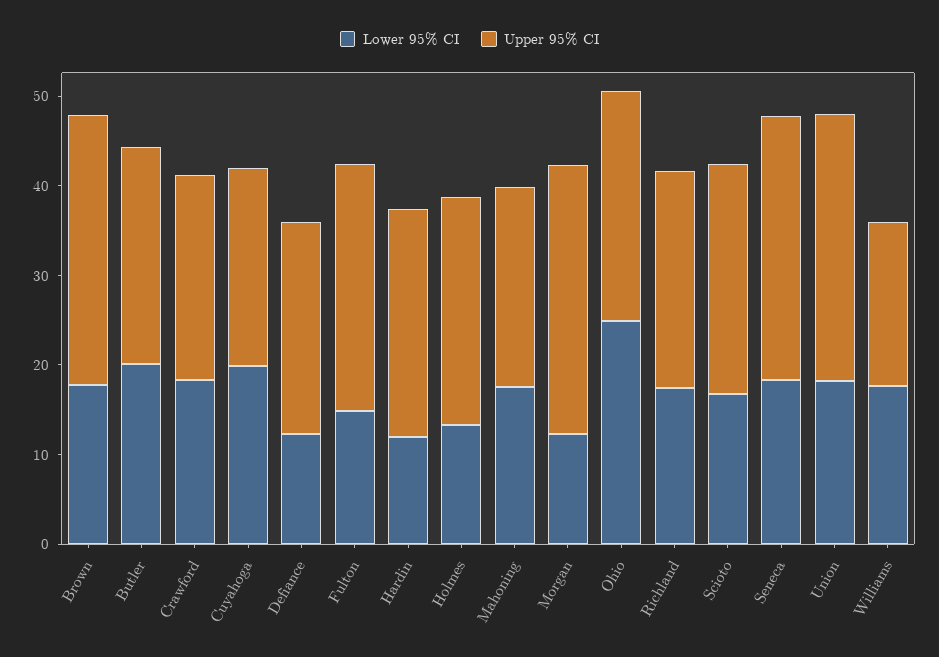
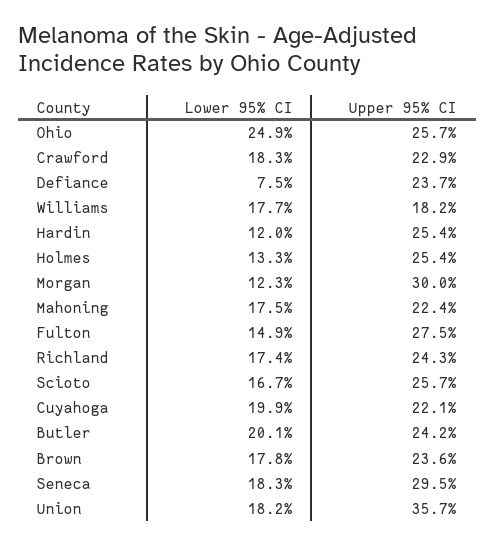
  {
    "Lower 95% CI": {
      "Brown": 17.8,
      "Butler": 20.1,
      "Crawford": 18.3,
      "Cuyahoga": 19.9,
-     "Defiance": 12,
+     "Defiance": 7.5,
      "Fulton": 14.9,
      "Hardin": 12,
      "Holmes": 13.3,
      "Mahoning": 17.5,
      "Morgan": 12.3,
      "Ohio": 24.9,
      "Richland": 17.4,
      "Scioto": 16.7,
      "Seneca": 18.3,
      "Union": 18.2,
      "Williams": 17.7
    },
    "Upper 95% CI": {
-     "Brown": 30,
+     "Brown": 23.6,
      "Butler": 24.2,
      "Crawford": 22.9,
      "Cuyahoga": 22.1,
      "Defiance": 23.7,
      "Fulton": 27.5,
      "Hardin": 25.4,
      "Holmes": 25.4,
      "Mahoning": 22.4,
      "Morgan": 30,
      "Ohio": 25.7,
      "Richland": 24.3,
      "Scioto": 25.7,
      "Seneca": 29.5,
-     "Union": 30,
+     "Union": 35.7,
      "Williams": 18.2
    }
  }

